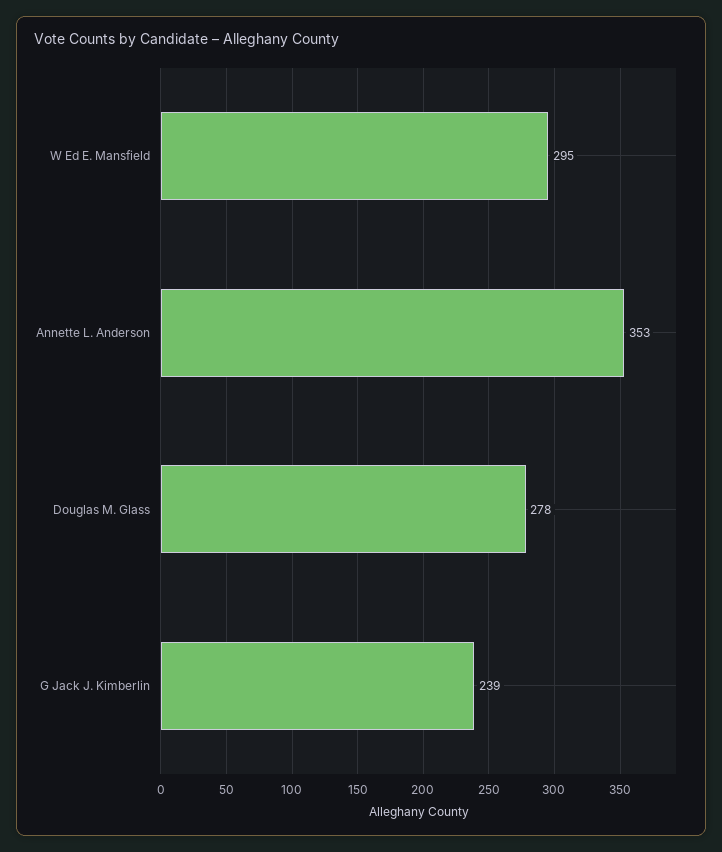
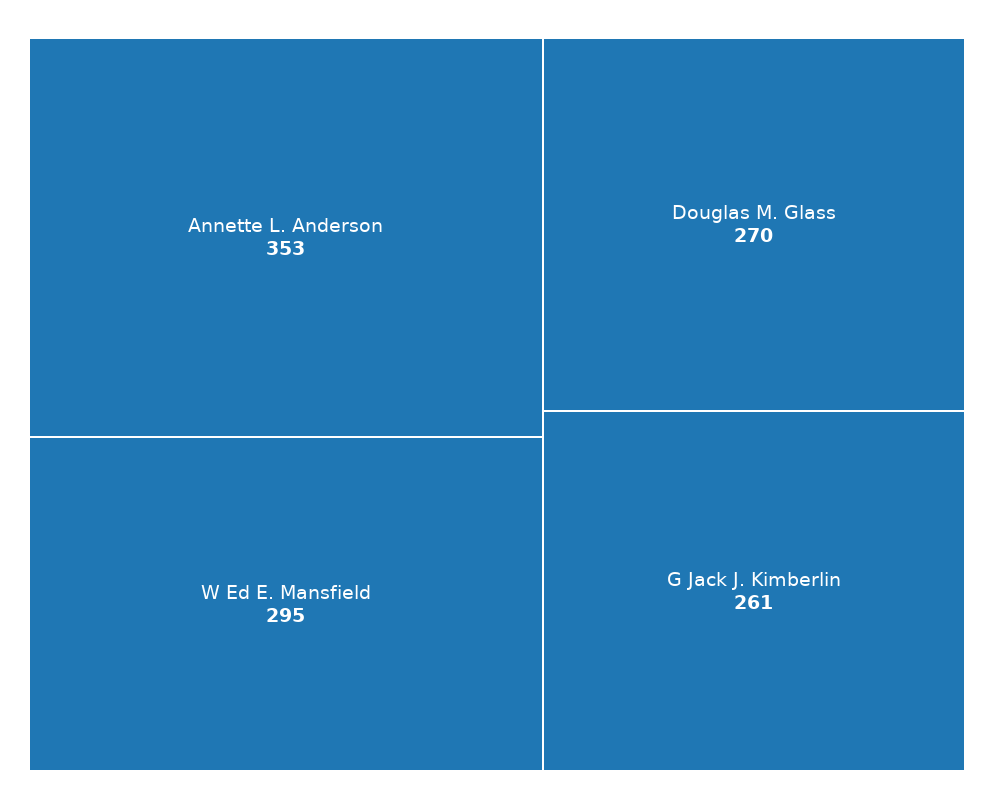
  {
    "W Ed E. Mansfield": 295,
    "Annette L. Anderson": 353,
-   "Douglas M. Glass": 278,
+   "Douglas M. Glass": 270,
-   "G Jack J. Kimberlin": 239
+   "G Jack J. Kimberlin": 261
  }

